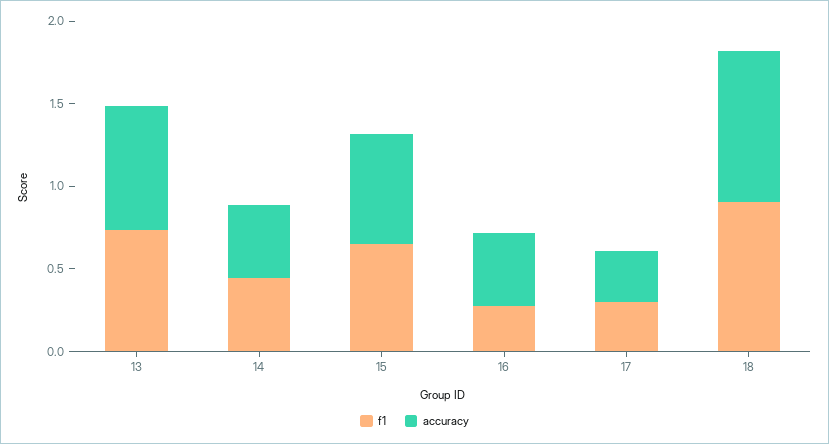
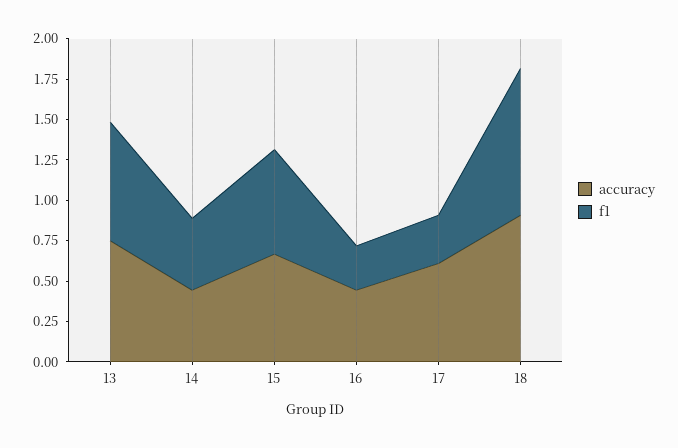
  {
    "f1": {
      "13": 0.75,
      "14": 0.45,
      "15": 0.65,
      "16": 0.25,
      "17": 0.3,
      "18": 0.9
    },
    "accuracy": {
      "13": 0.75,
      "14": 0.45,
      "15": 0.65,
      "16": 0.45,
-     "17": 0.3,
+     "17": 0.6,
      "18": 0.9
    }
  }

